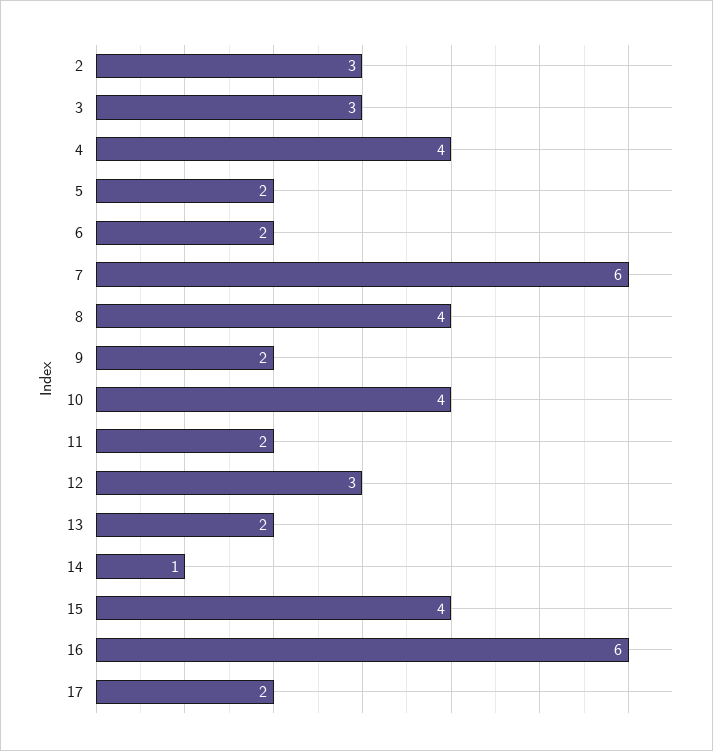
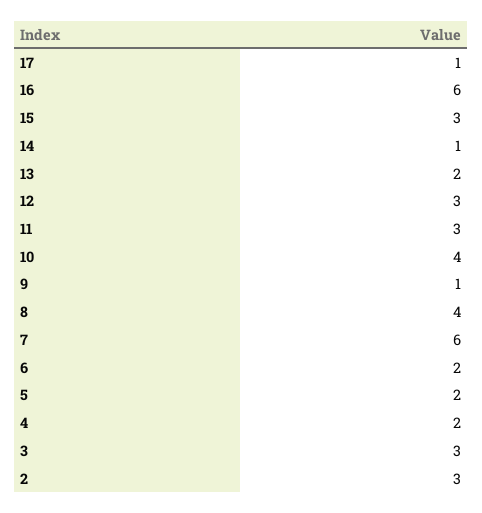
  {
    "2": 3,
    "3": 3,
-   "4": 4,
+   "4": 2,
    "5": 2,
    "6": 2,
    "7": 6,
    "8": 4,
-   "9": 2,
+   "9": 1,
    "10": 4,
-   "11": 2,
+   "11": 3,
    "12": 3,
    "13": 2,
    "14": 1,
-   "15": 4,
+   "15": 3,
    "16": 6,
-   "17": 2
+   "17": 1
  }

